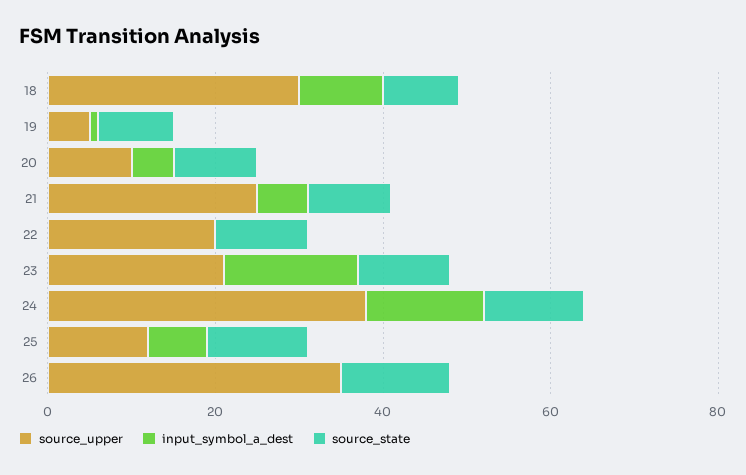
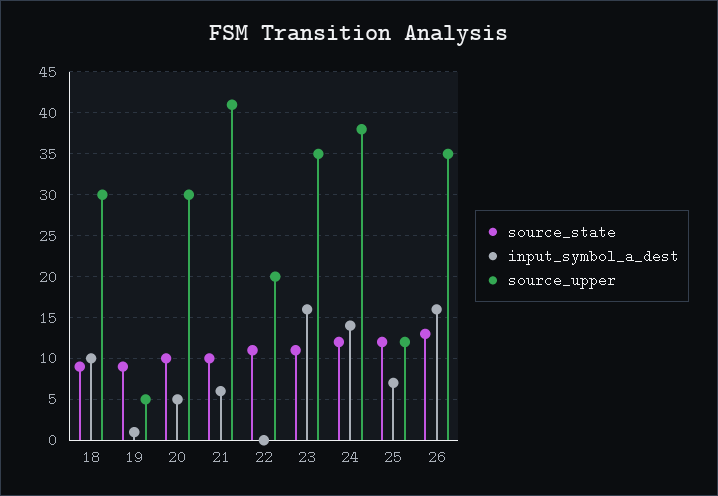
  {
    "source_upper": {
      "18": 30,
      "19": 5,
-     "20": 10,
+     "20": 30,
-     "21": 25,
+     "21": 41,
      "22": 20,
-     "23": 20,
+     "23": 35,
      "24": 38,
      "25": 12,
      "26": 35
    },
    "input_symbol_a_dest": {
      "18": 10,
      "19": 1,
      "20": 5,
      "21": 6,
      "22": 0,
      "23": 16,
      "24": 14,
      "25": 7,
-     "26": 0
+     "26": 16
    },
    "source_state": {
      "18": 9,
      "19": 9,
      "20": 10,
      "21": 10,
      "22": 11,
      "23": 11,
      "24": 12,
      "25": 12,
      "26": 13
    }
  }

